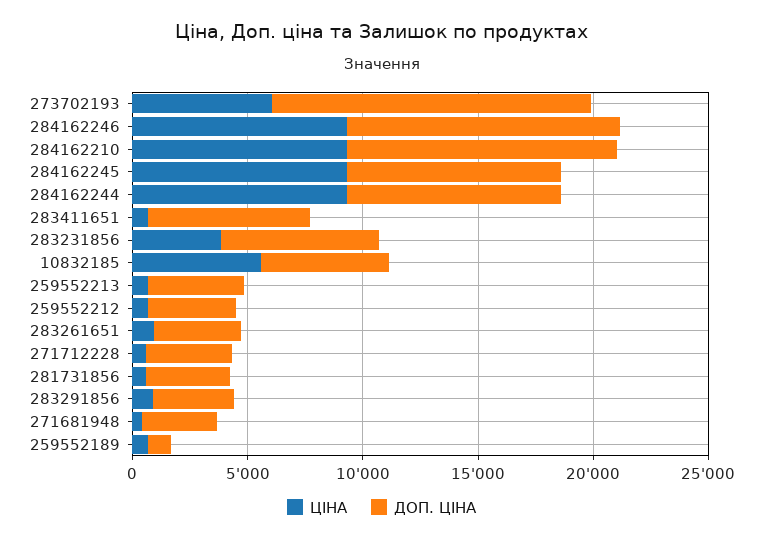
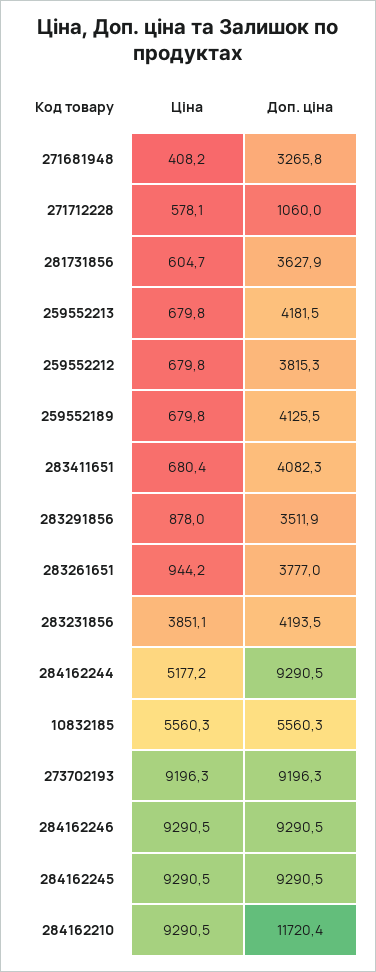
  {
    "ЦІНА": {
-     "273702193": 6000,
+     "273702193": 9196.3,
      "284162246": 9290.5,
      "284162210": 9290.5,
      "284162245": 9290.5,
-     "284162244": 9000,
+     "284162244": 5177.2,
      "283411651": 680.4,
      "283231856": 3851.1,
      "10832185": 5560.3,
      "259552213": 679.8,
      "259552212": 679.8,
      "283261651": 944.2,
      "271712228": 578.1,
      "281731856": 604.7,
      "283291856": 878,
      "271681948": 408.2,
      "259552189": 679.8
    },
    "ДОП. ЦІНА": {
-     "273702193": 14000,
+     "273702193": 9196.3,
-     "284162246": 12000,
+     "284162246": 9290.5,
      "284162210": 11720.4,
      "284162245": 9290.5,
      "284162244": 9290.5,
-     "283411651": 7000,
+     "283411651": 4082.3,
-     "283231856": 7000,
+     "283231856": 4193.5,
      "10832185": 5560.3,
      "259552213": 4181.5,
      "259552212": 3815.3,
      "283261651": 3777,
-     "271712228": 4000,
+     "271712228": 1060,
      "281731856": 3627.9,
      "283291856": 3511.9,
      "271681948": 3265.8,
-     "259552189": 1000
+     "259552189": 4125.5
    }
  }

